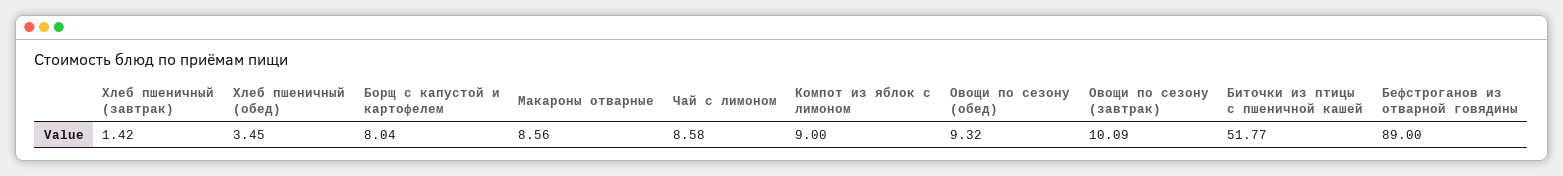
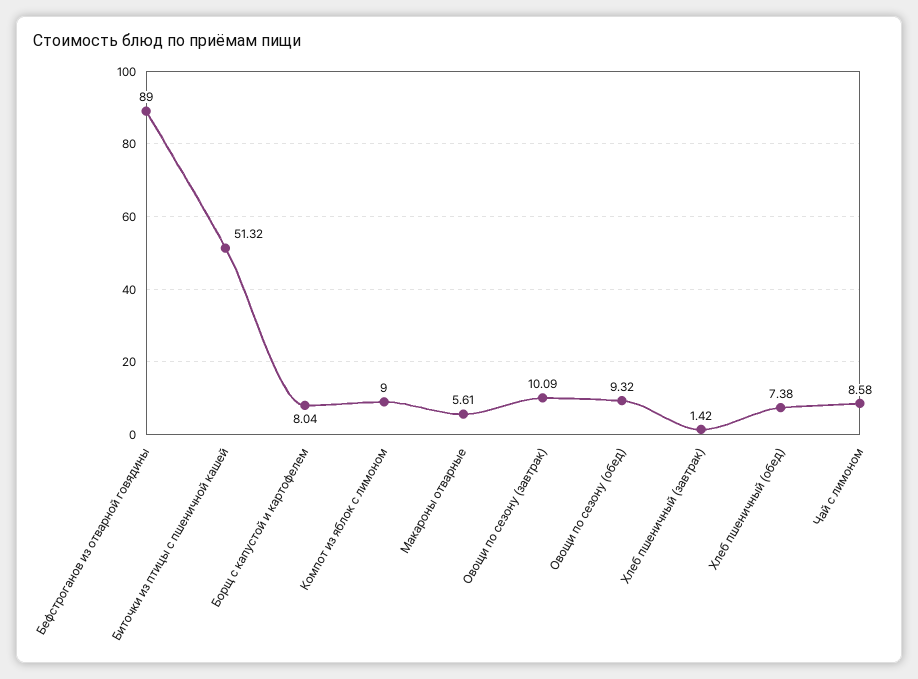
  {
    "Хлеб пшеничный (завтрак)": 1.42,
-   "Хлеб пшеничный (обед)": 3.45,
+   "Хлеб пшеничный (обед)": 7.38,
    "Борщ с капустой и картофелем": 8.04,
-   "Макароны отварные": 8.56,
+   "Макароны отварные": 5.61,
    "Чай с лимоном": 8.58,
    "Компот из яблок с лимоном": 9,
    "Овощи по сезону (обед)": 9.32,
    "Овощи по сезону (завтрак)": 10.09,
-   "Биточки из птицы с пшеничной кашей": 51.77,
+   "Биточки из птицы с пшеничной кашей": 51.32,
    "Бефстроганов из отварной говядины": 89
  }

